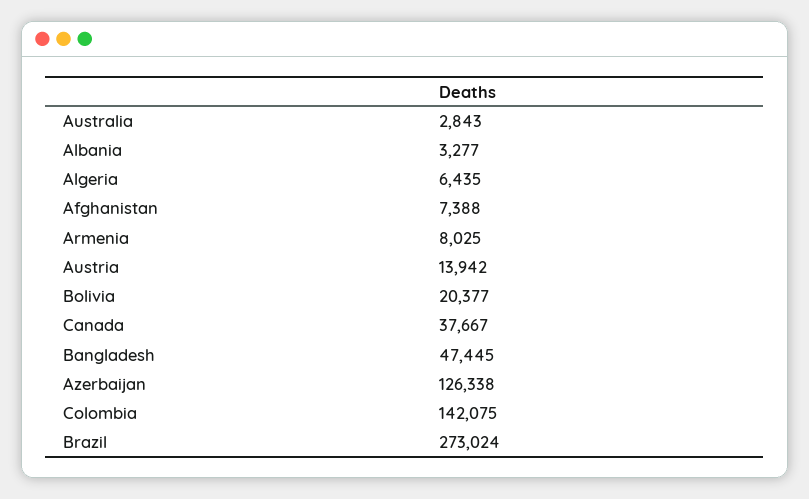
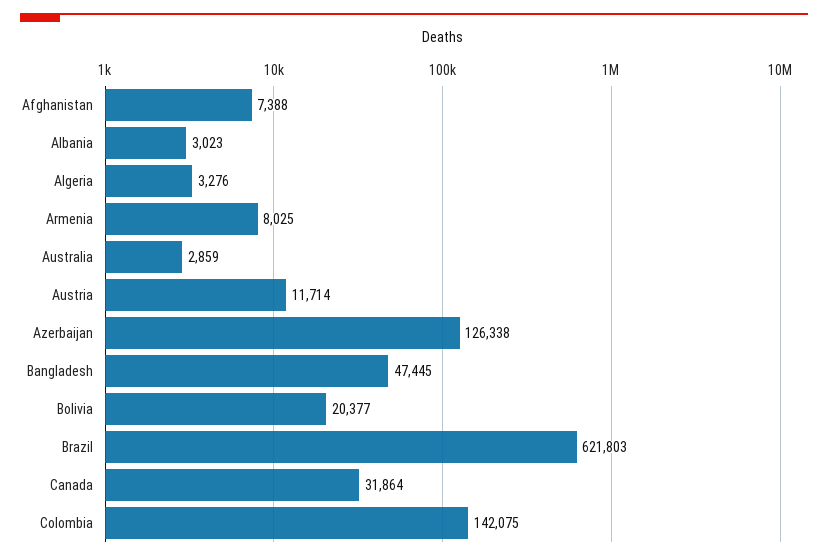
  {
-   "Australia": 2843,
+   "Australia": 2859,
-   "Albania": 3277,
+   "Albania": 3023,
-   "Algeria": 6435,
+   "Algeria": 3276,
    "Afghanistan": 7388,
    "Armenia": 8025,
-   "Austria": 13942,
+   "Austria": 11714,
    "Bolivia": 20377,
-   "Canada": 37667,
+   "Canada": 31864,
    "Bangladesh": 47445,
    "Azerbaijan": 126338,
    "Colombia": 142075,
-   "Brazil": 273024
+   "Brazil": 621803
  }

